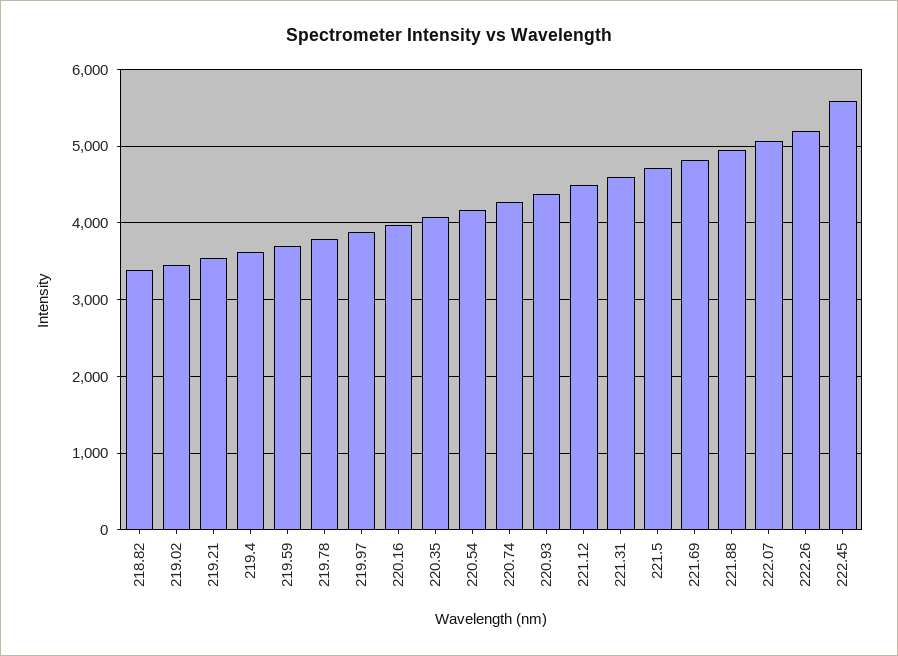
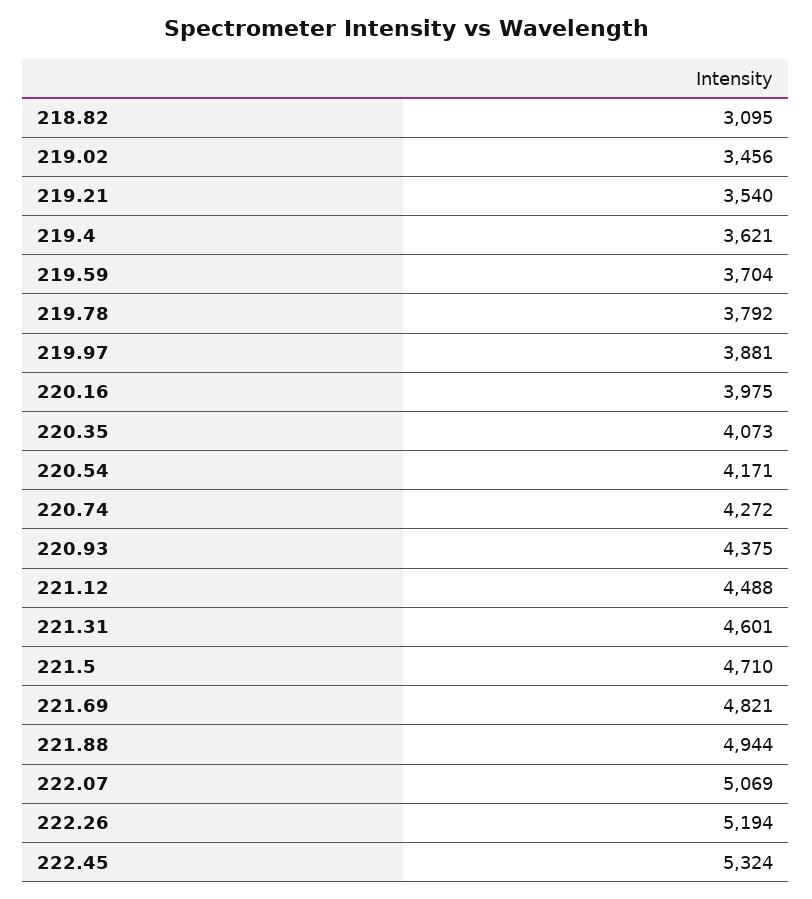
  {
-   "218.82": 3400,
+   "218.82": 3095,
    "219.02": 3456,
    "219.21": 3540,
    "219.4": 3621,
    "219.59": 3704,
    "219.78": 3792,
    "219.97": 3881,
    "220.16": 3975,
    "220.35": 4073,
    "220.54": 4171,
    "220.74": 4272,
    "220.93": 4375,
    "221.12": 4488,
    "221.31": 4601,
    "221.5": 4710,
    "221.69": 4821,
    "221.88": 4944,
    "222.07": 5069,
    "222.26": 5194,
-   "222.45": 5600
+   "222.45": 5324
  }

